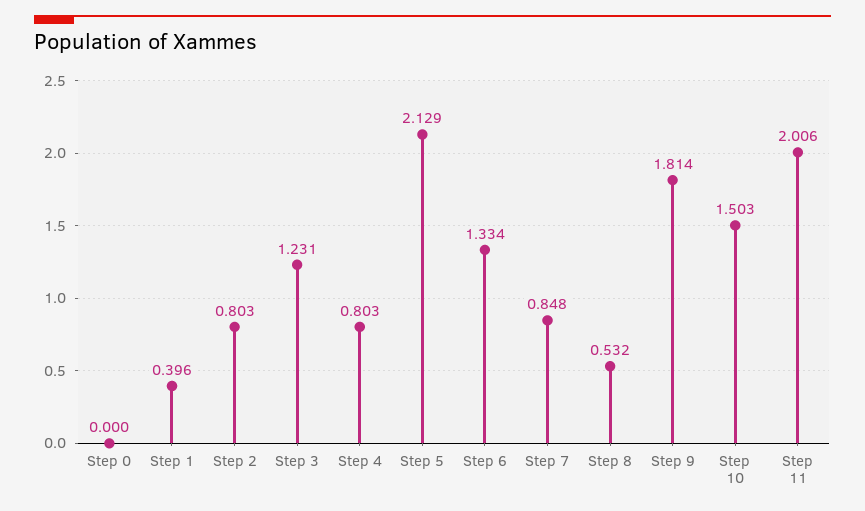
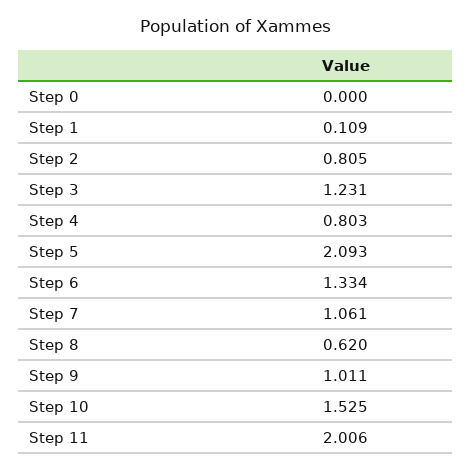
  {
    "Step 0": 0,
-   "Step 1": 0.396,
+   "Step 1": 0.109,
-   "Step 2": 0.803,
+   "Step 2": 0.805,
    "Step 3": 1.231,
    "Step 4": 0.803,
-   "Step 5": 2.129,
+   "Step 5": 2.093,
    "Step 6": 1.334,
-   "Step 7": 0.848,
+   "Step 7": 1.061,
-   "Step 8": 0.532,
+   "Step 8": 0.62,
-   "Step 9": 1.814,
+   "Step 9": 1.011,
-   "Step 10": 1.503,
+   "Step 10": 1.525,
    "Step 11": 2.006
  }

